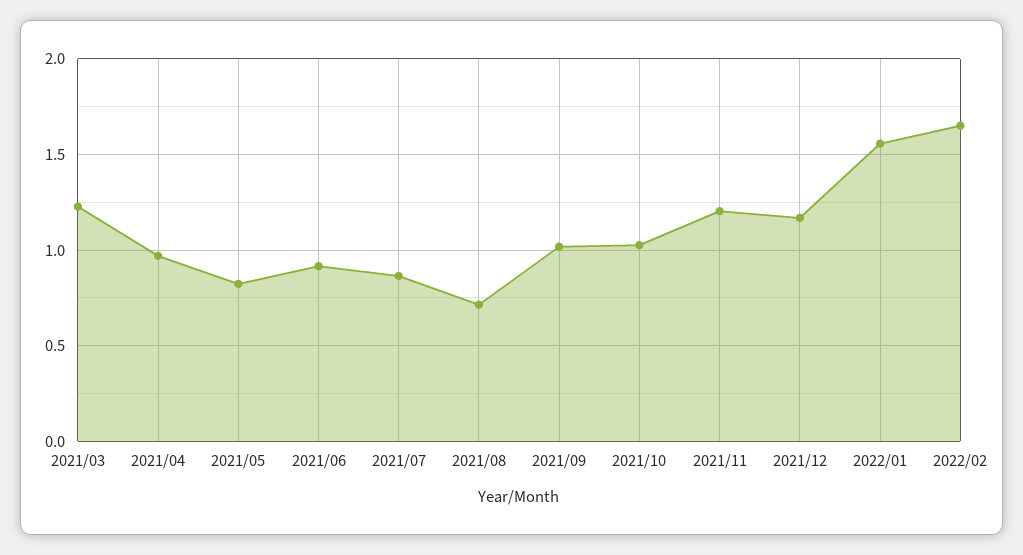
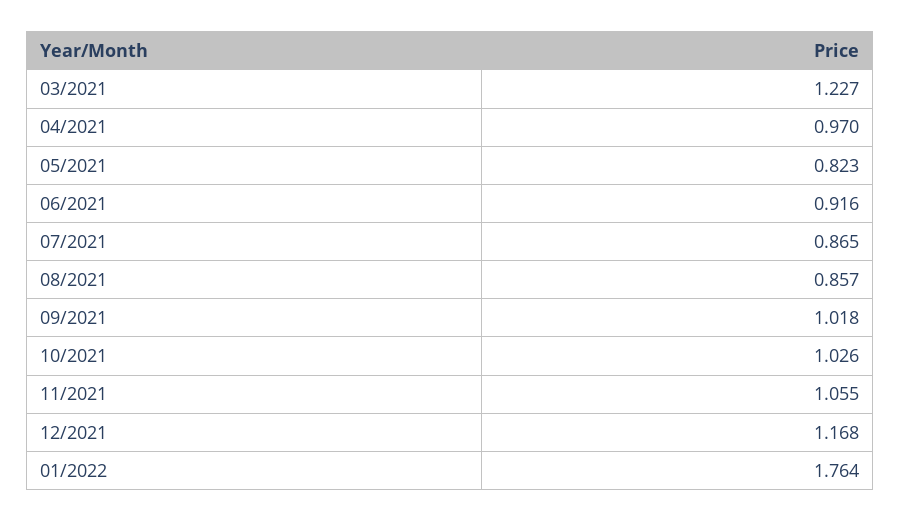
  {
    "2021/03": 1.227,
    "2021/04": 0.97,
    "2021/05": 0.823,
    "2021/06": 0.916,
    "2021/07": 0.865,
-   "2021/08": 0.7,
+   "2021/08": 0.857,
    "2021/09": 1.018,
    "2021/10": 1.026,
-   "2021/11": 1.2,
+   "2021/11": 1.055,
    "2021/12": 1.168,
-   "2022/01": 1.55,
+   "2022/01": 1.764
-   "2022/02": 1.65
  }

